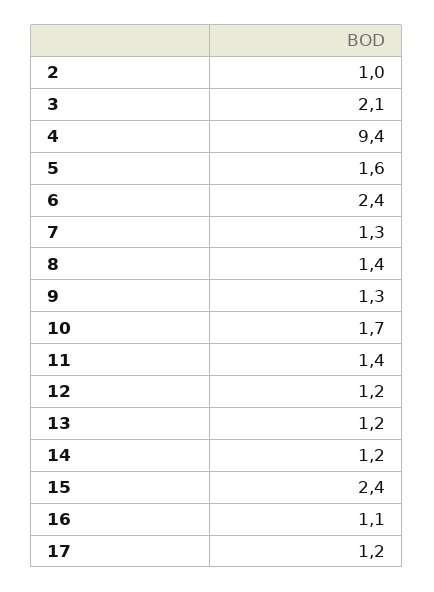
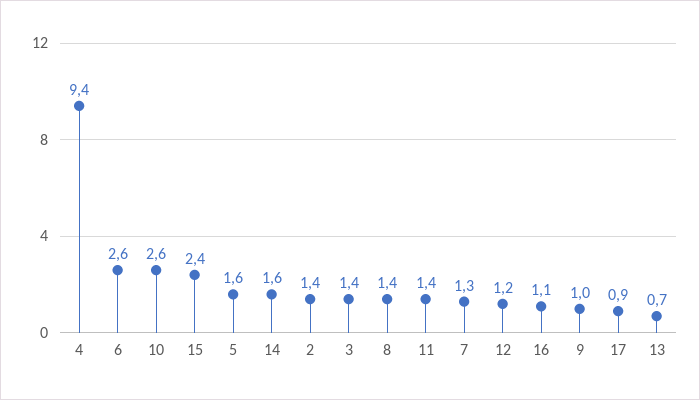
  {
-   "2": 1,
+   "2": 1.4,
-   "3": 2.1,
+   "3": 1.4,
    "4": 9.4,
    "5": 1.6,
-   "6": 2.4,
+   "6": 2.6,
    "7": 1.3,
    "8": 1.4,
-   "9": 1.3,
+   "9": 1,
-   "10": 1.7,
+   "10": 2.6,
    "11": 1.4,
    "12": 1.2,
-   "13": 1.2,
+   "13": 0.7,
-   "14": 1.2,
+   "14": 1.6,
    "15": 2.4,
    "16": 1.1,
-   "17": 1.2
+   "17": 0.9
  }

